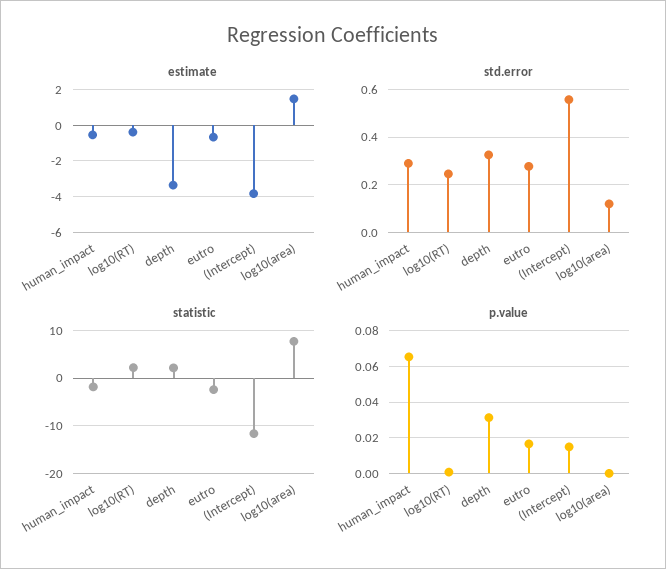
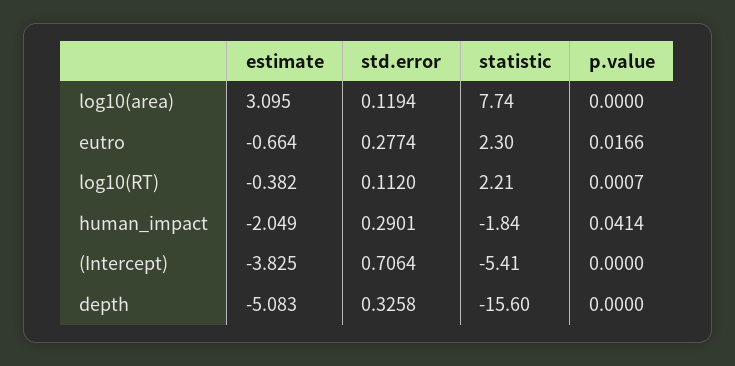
  {
    "estimate": {
-     "human_impact": -0.5,
+     "human_impact": -2.049,
      "log10(RT)": -0.382,
-     "depth": -3.5,
+     "depth": -5.083,
      "eutro": -0.664,
      "(Intercept)": -3.825,
-     "log10(area)": 1.5
+     "log10(area)": 3.095
    },
    "std.error": {
      "human_impact": 0.2901,
-     "log10(RT)": 0.25,
+     "log10(RT)": 0.112,
      "depth": 0.3258,
      "eutro": 0.2774,
-     "(Intercept)": 0.55,
+     "(Intercept)": 0.7064,
      "log10(area)": 0.1194
    },
    "statistic": {
      "human_impact": -1.84,
      "log10(RT)": 2.21,
-     "depth": 2,
+     "depth": -15.6,
-     "eutro": -2,
+     "eutro": 2.3,
-     "(Intercept)": -12,
+     "(Intercept)": -5.41,
      "log10(area)": 7.74
    },
    "p.value": {
-     "human_impact": 0.065,
+     "human_impact": 0.0414,
      "log10(RT)": 0.0007,
-     "depth": 0.03,
+     "depth": 0,
      "eutro": 0.0166,
-     "(Intercept)": 0.015,
+     "(Intercept)": 0,
      "log10(area)": 0
    }
  }

